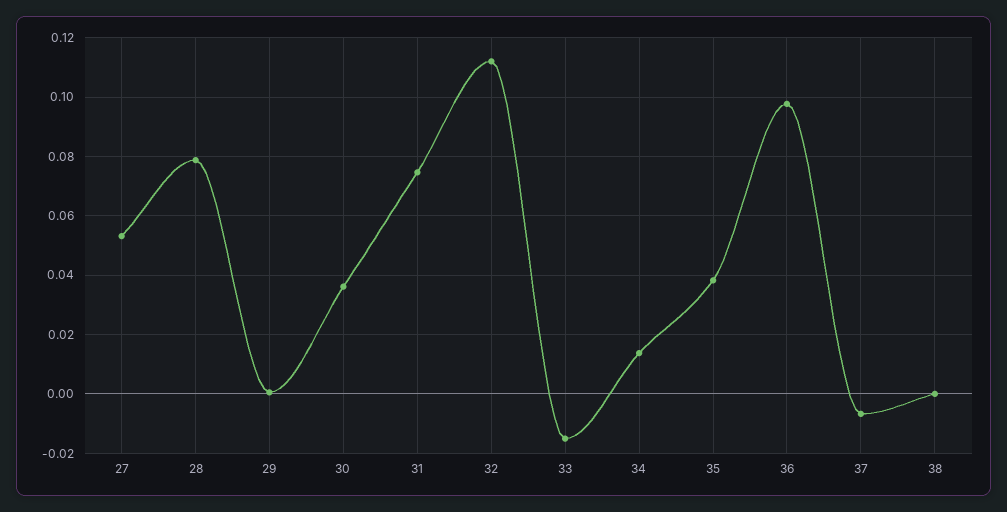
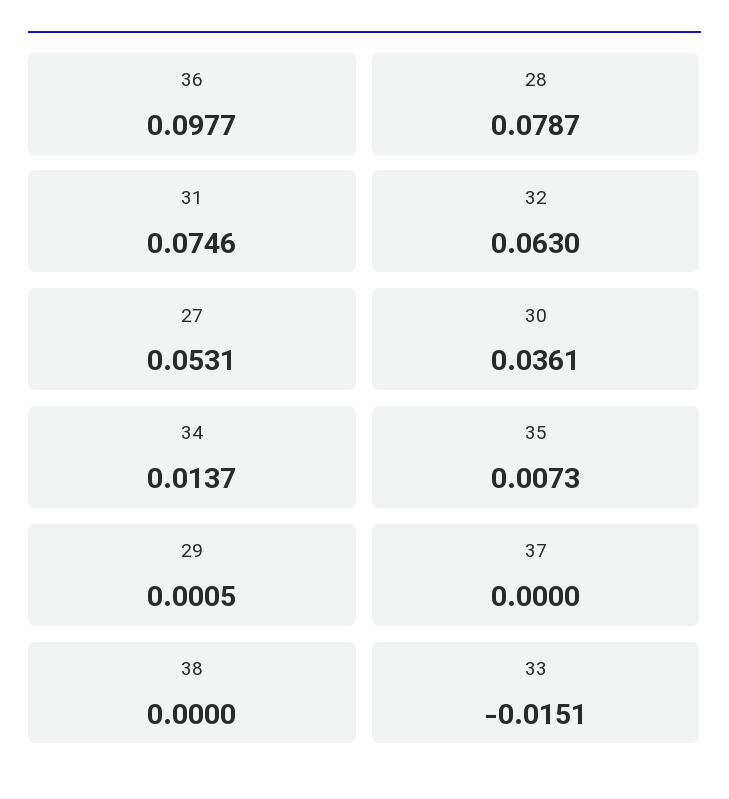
  {
    "27": 0.0531,
    "28": 0.0787,
    "29": 0.0005,
    "30": 0.0361,
    "31": 0.0746,
-   "32": 0.1125,
+   "32": 0.063,
    "33": -0.0151,
    "34": 0.0137,
-   "35": 0.0375,
+   "35": 0.0073,
    "36": 0.0977,
-   "37": -0.0075,
+   "37": 0,
    "38": 0
  }

